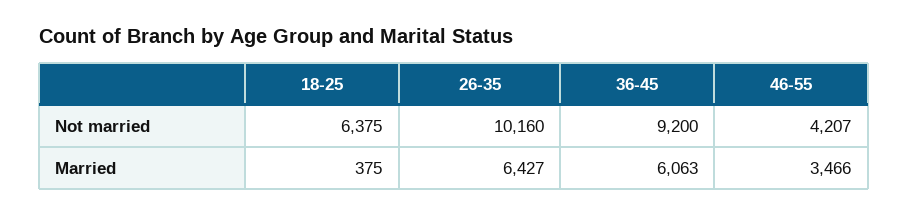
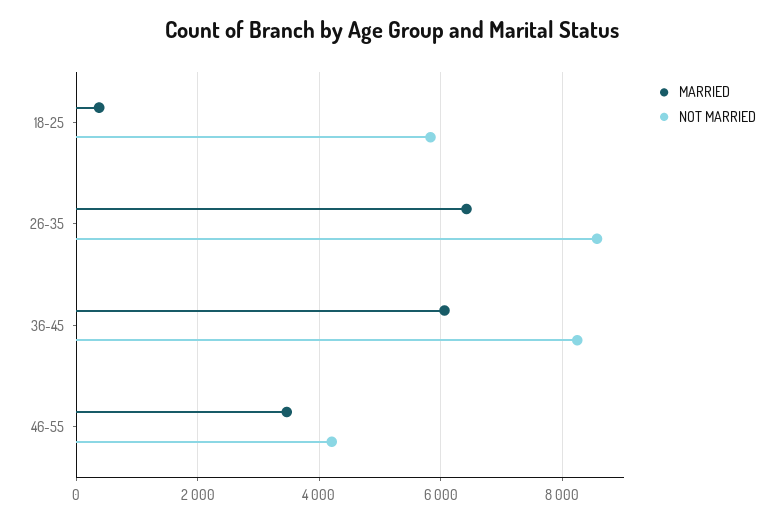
  {
    "Not married": {
-     "18-25": 6375,
+     "18-25": 5800,
-     "26-35": 10160,
+     "26-35": 8600,
-     "36-45": 9200,
+     "36-45": 8200,
      "46-55": 4207
    },
    "Married": {
      "18-25": 375,
      "26-35": 6427,
      "36-45": 6063,
      "46-55": 3466
    }
  }

